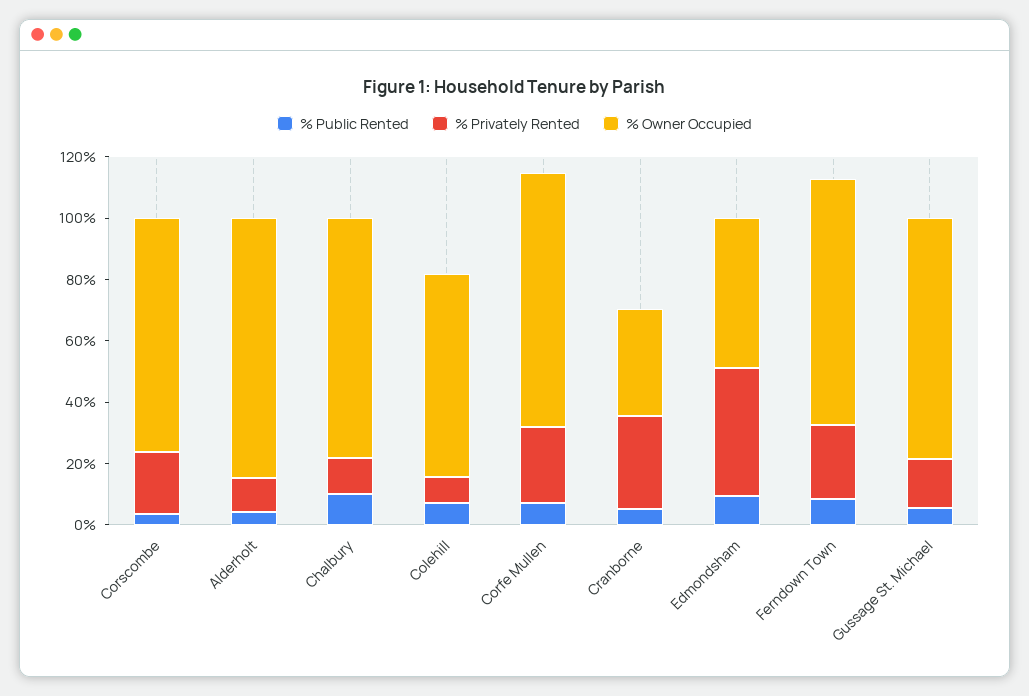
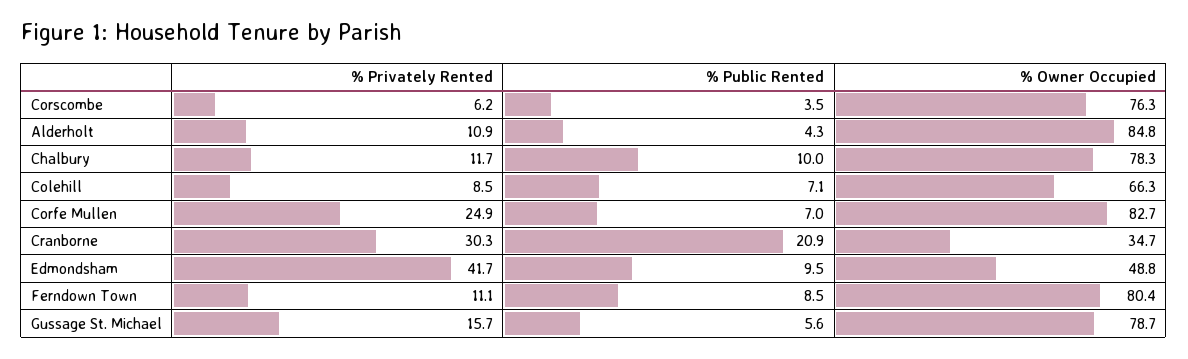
  {
    "% Public Rented": {
      "Corscombe": 3.5,
      "Alderholt": 4.3,
      "Chalbury": 10,
      "Colehill": 7.1,
      "Corfe Mullen": 7,
-     "Cranborne": 5,
+     "Cranborne": 20.9,
      "Edmondsham": 9.5,
      "Ferndown Town": 8.5,
      "Gussage St. Michael": 5.6
    },
    "% Privately Rented": {
-     "Corscombe": 20,
+     "Corscombe": 6.2,
      "Alderholt": 10.9,
      "Chalbury": 11.7,
      "Colehill": 8.5,
      "Corfe Mullen": 24.9,
      "Cranborne": 30.3,
      "Edmondsham": 41.7,
-     "Ferndown Town": 25,
+     "Ferndown Town": 11.1,
      "Gussage St. Michael": 15.7
    },
    "% Owner Occupied": {
      "Corscombe": 76.3,
      "Alderholt": 84.8,
      "Chalbury": 78.3,
      "Colehill": 66.3,
      "Corfe Mullen": 82.7,
      "Cranborne": 34.7,
      "Edmondsham": 48.8,
      "Ferndown Town": 80.4,
      "Gussage St. Michael": 78.7
    }
  }

